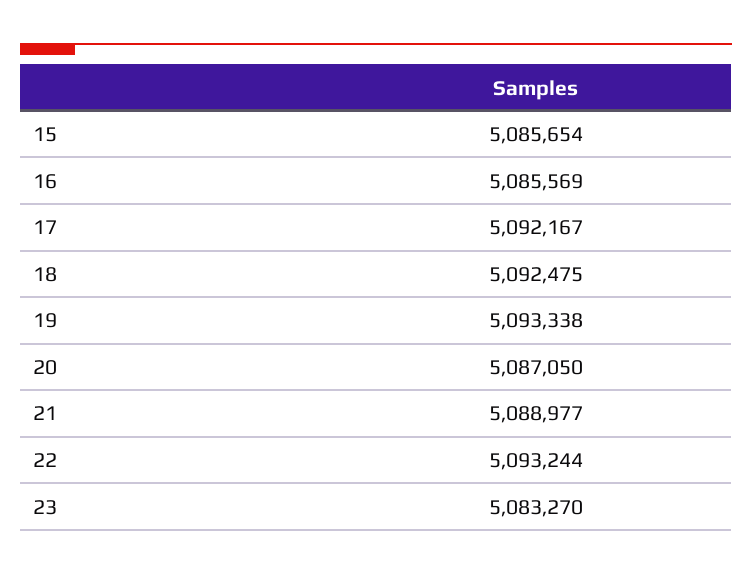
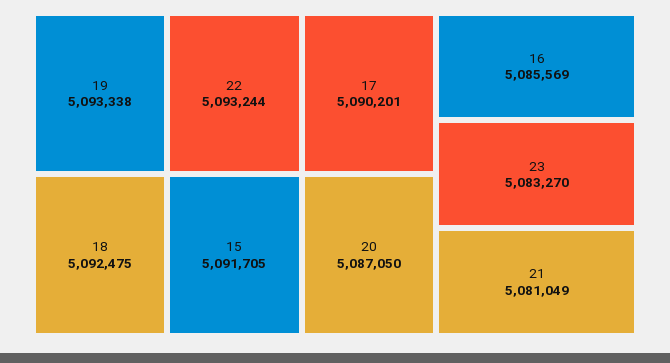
  {
-   "15": 5085654,
+   "15": 5091705,
    "16": 5085569,
-   "17": 5092167,
+   "17": 5090201,
    "18": 5092475,
    "19": 5093338,
    "20": 5087050,
-   "21": 5088977,
+   "21": 5081049,
    "22": 5093244,
    "23": 5083270
  }

